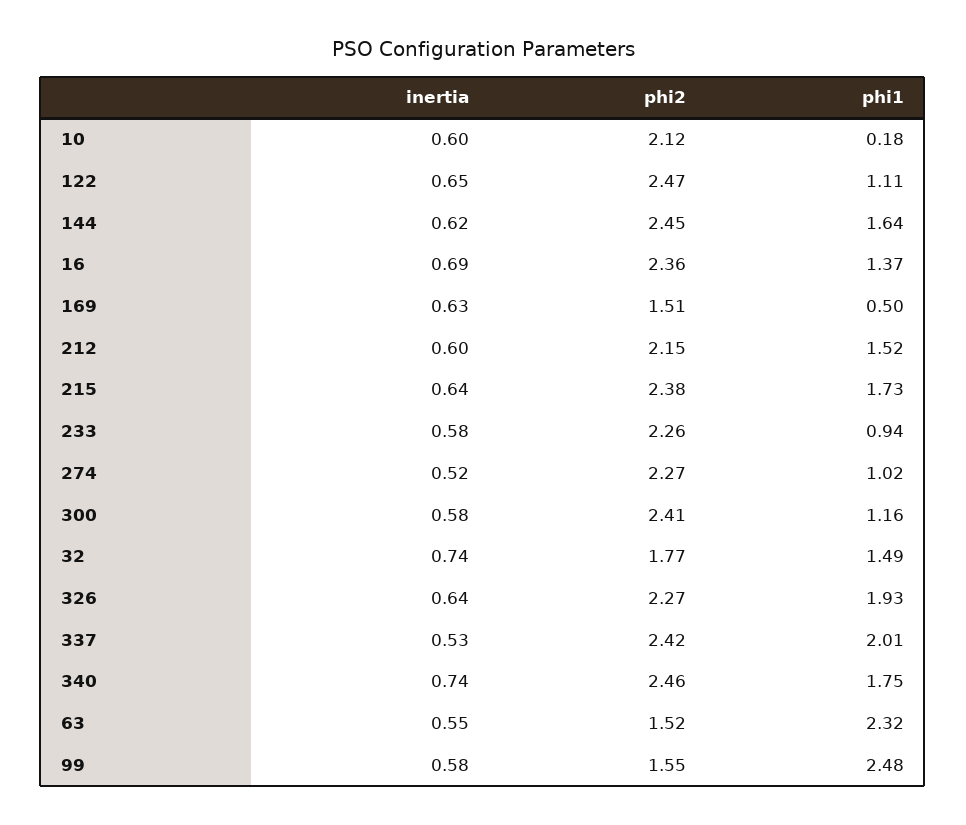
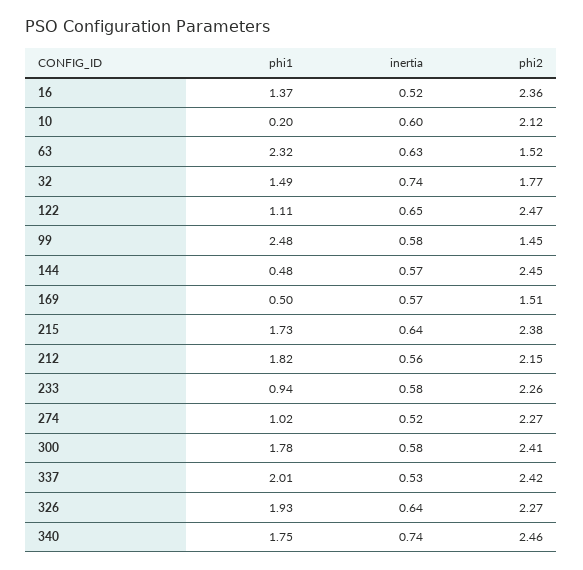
  {
    "inertia": {
      "10": 0.6,
      "122": 0.65,
-     "144": 0.62,
+     "144": 0.57,
-     "16": 0.69,
+     "16": 0.52,
-     "169": 0.63,
+     "169": 0.57,
-     "212": 0.6,
+     "212": 0.56,
      "215": 0.64,
      "233": 0.58,
      "274": 0.52,
      "300": 0.58,
      "32": 0.74,
      "326": 0.64,
      "337": 0.53,
      "340": 0.74,
-     "63": 0.55,
+     "63": 0.63,
      "99": 0.58
    },
    "phi2": {
      "10": 2.12,
      "122": 2.47,
      "144": 2.45,
      "16": 2.36,
      "169": 1.51,
      "212": 2.15,
      "215": 2.38,
      "233": 2.26,
      "274": 2.27,
      "300": 2.41,
      "32": 1.77,
      "326": 2.27,
      "337": 2.42,
      "340": 2.46,
      "63": 1.52,
-     "99": 1.55
+     "99": 1.45
    },
    "phi1": {
-     "10": 0.18,
+     "10": 0.2,
      "122": 1.11,
-     "144": 1.64,
+     "144": 0.48,
      "16": 1.37,
      "169": 0.5,
-     "212": 1.52,
+     "212": 1.82,
      "215": 1.73,
      "233": 0.94,
      "274": 1.02,
-     "300": 1.16,
+     "300": 1.78,
      "32": 1.49,
      "326": 1.93,
      "337": 2.01,
      "340": 1.75,
      "63": 2.32,
      "99": 2.48
    }
  }

